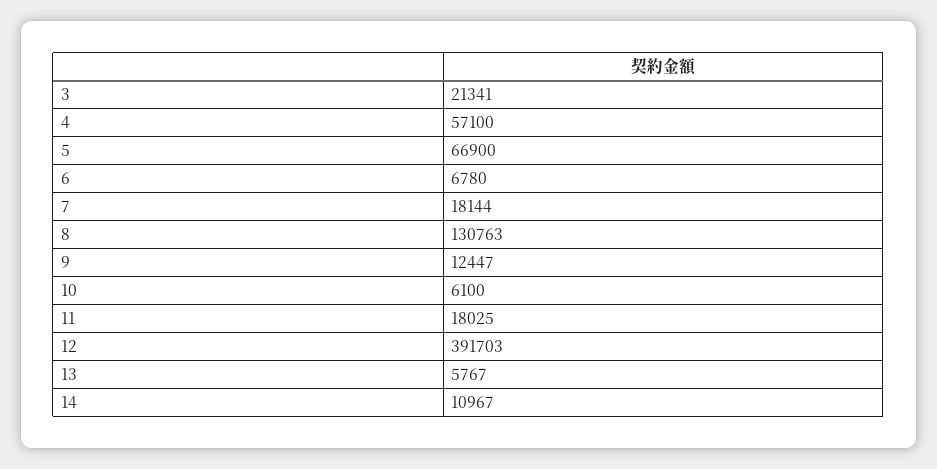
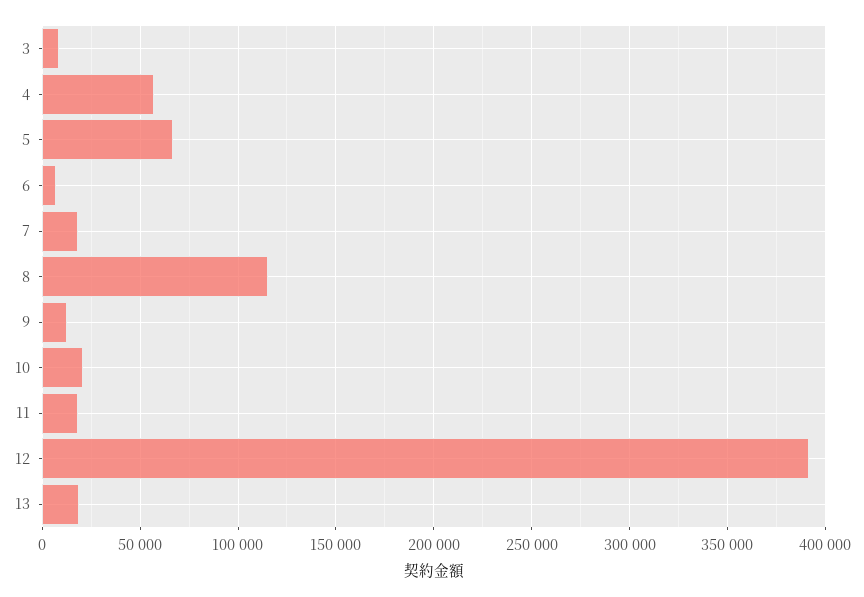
  {
-   "3": 21341,
+   "3": 10000,
    "4": 57100,
    "5": 66900,
    "6": 6780,
    "7": 18144,
-   "8": 130763,
+   "8": 115000,
    "9": 12447,
-   "10": 6100,
+   "10": 20000,
    "11": 18025,
    "12": 391703,
-   "13": 5767,
+   "13": 20000
-   "14": 10967
  }

